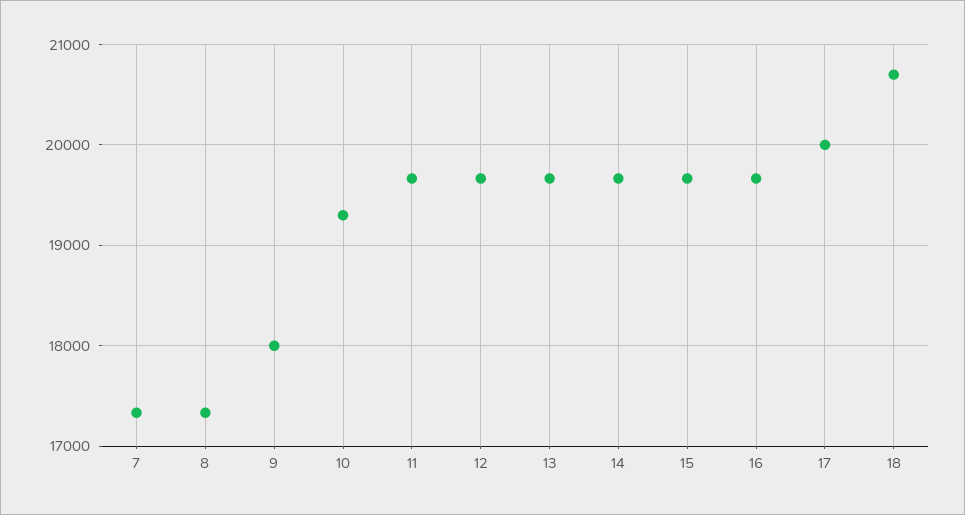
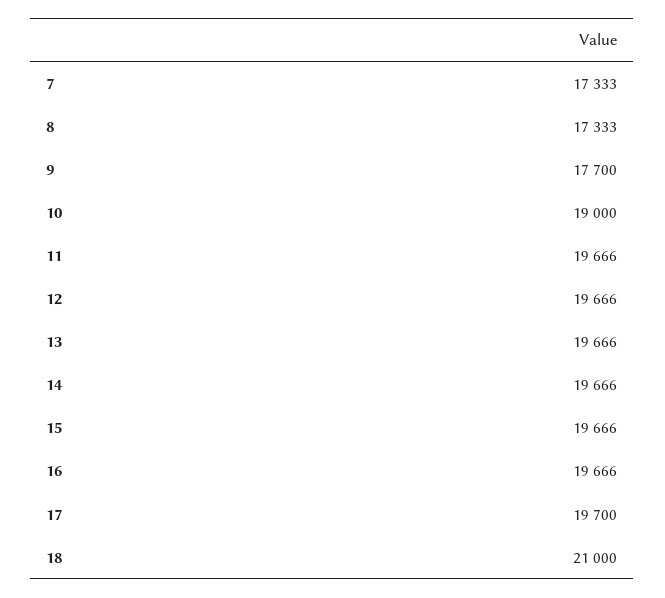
  {
    "7": 17333,
    "8": 17333,
-   "9": 18000,
+   "9": 17700,
-   "10": 19300,
+   "10": 19000,
    "11": 19666,
    "12": 19666,
    "13": 19666,
    "14": 19666,
    "15": 19666,
    "16": 19666,
-   "17": 20000,
+   "17": 19700,
-   "18": 20700
+   "18": 21000
  }

